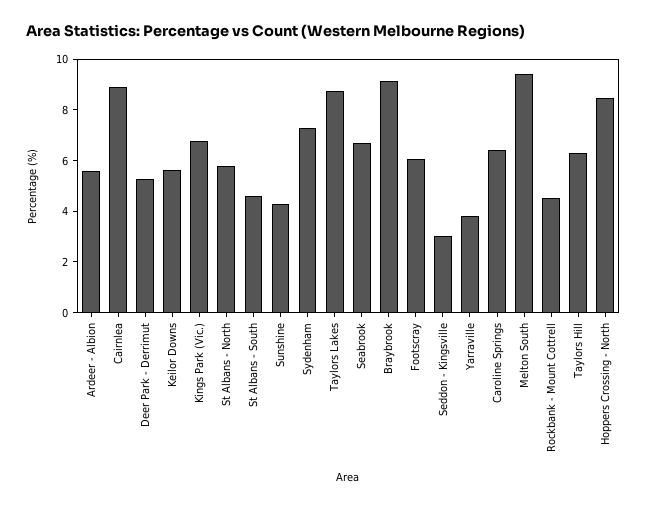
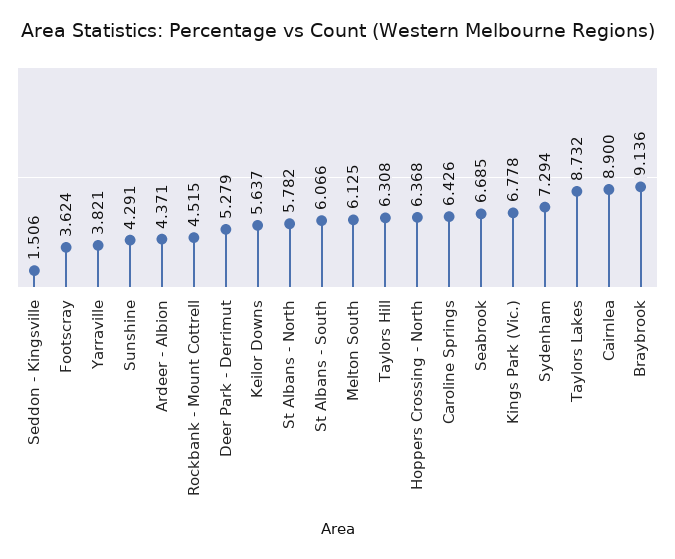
  {
-   "Ardeer - Albion": 5.5,
+   "Ardeer - Albion": 4.371,
    "Cairnlea": 8.9,
    "Deer Park - Derrimut": 5.279,
    "Keilor Downs": 5.637,
    "Kings Park (Vic.)": 6.778,
    "St Albans - North": 5.782,
-   "St Albans - South": 4.5,
+   "St Albans - South": 6.066,
    "Sunshine": 4.291,
    "Sydenham": 7.294,
    "Taylors Lakes": 8.732,
    "Seabrook": 6.685,
    "Braybrook": 9.136,
-   "Footscray": 6,
+   "Footscray": 3.624,
-   "Seddon - Kingsville": 3,
+   "Seddon - Kingsville": 1.506,
    "Yarraville": 3.821,
    "Caroline Springs": 6.426,
-   "Melton South": 9.5,
+   "Melton South": 6.125,
    "Rockbank - Mount Cottrell": 4.515,
    "Taylors Hill": 6.308,
-   "Hoppers Crossing - North": 8.5
+   "Hoppers Crossing - North": 6.368
  }

